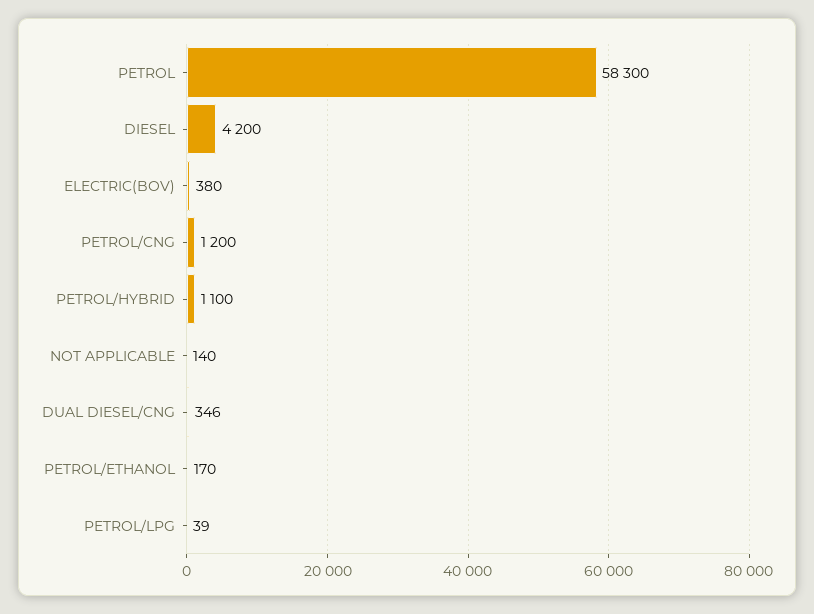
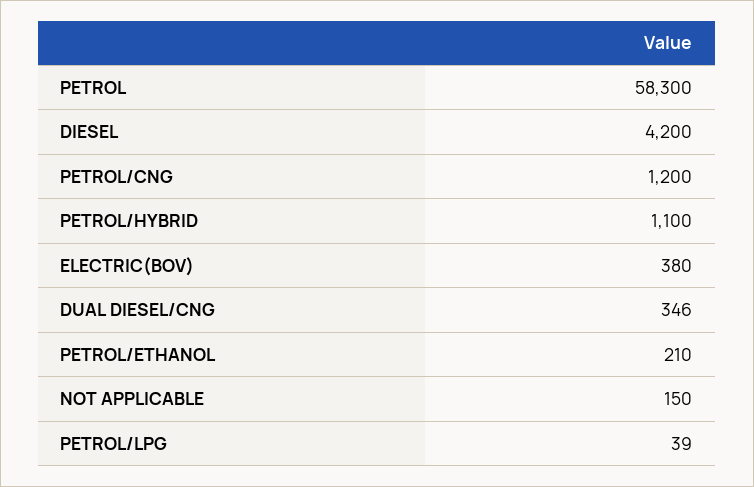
  {
    "PETROL": 58300,
    "DIESEL": 4200,
    "ELECTRIC(BOV)": 380,
    "PETROL/CNG": 1200,
    "PETROL/HYBRID": 1100,
-   "NOT APPLICABLE": 140,
+   "NOT APPLICABLE": 150,
    "DUAL DIESEL/CNG": 346,
-   "PETROL/ETHANOL": 170,
+   "PETROL/ETHANOL": 210,
    "PETROL/LPG": 39
  }

